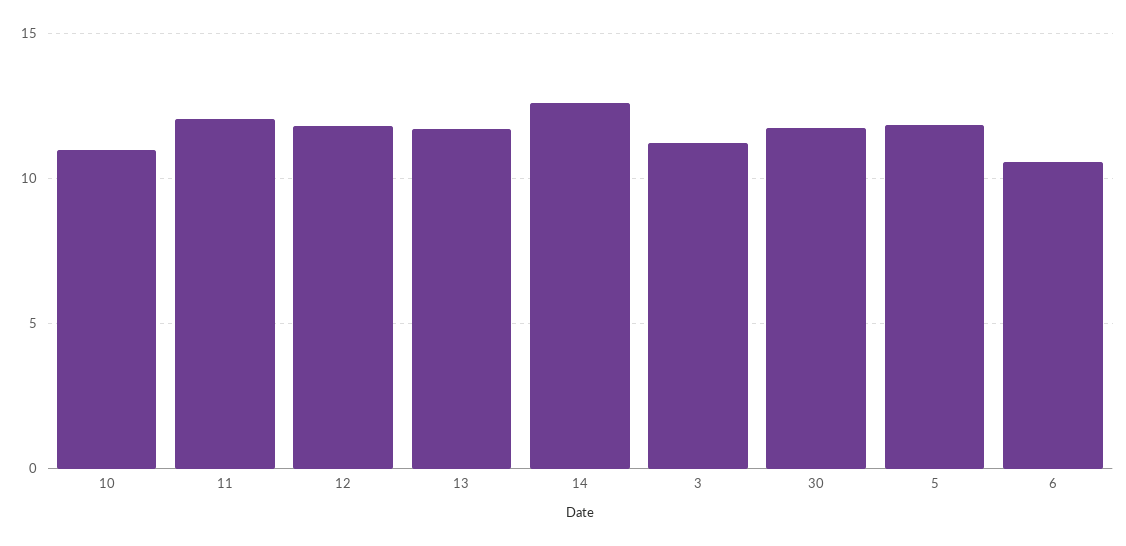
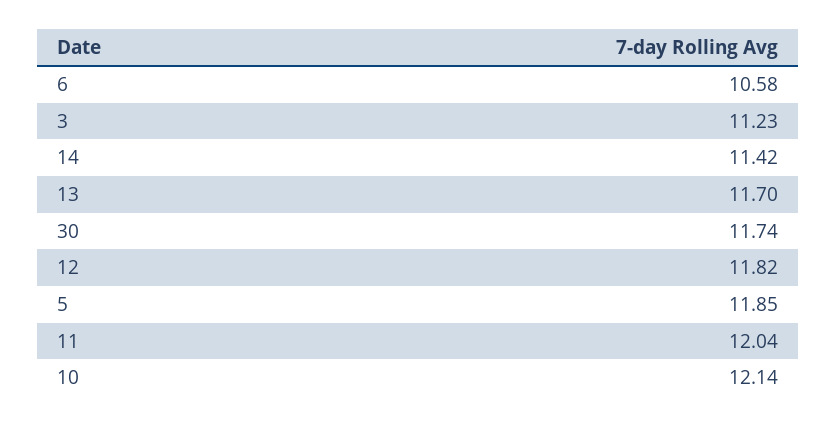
  {
-   "10": 11,
+   "10": 12.14,
    "11": 12.04,
    "12": 11.82,
    "13": 11.7,
-   "14": 12.5,
+   "14": 11.42,
    "3": 11.23,
    "30": 11.74,
    "5": 11.85,
    "6": 10.58
  }

